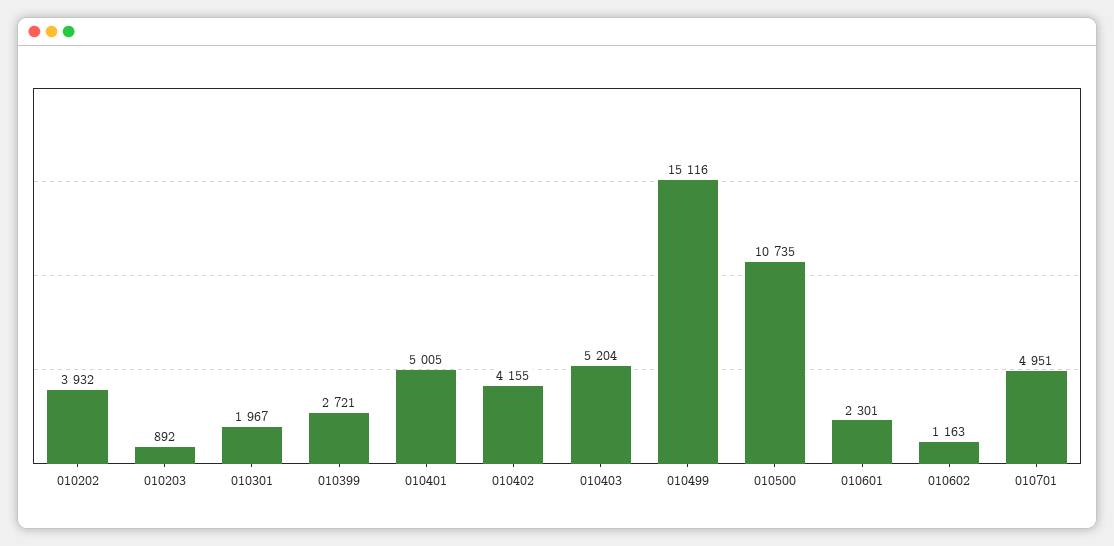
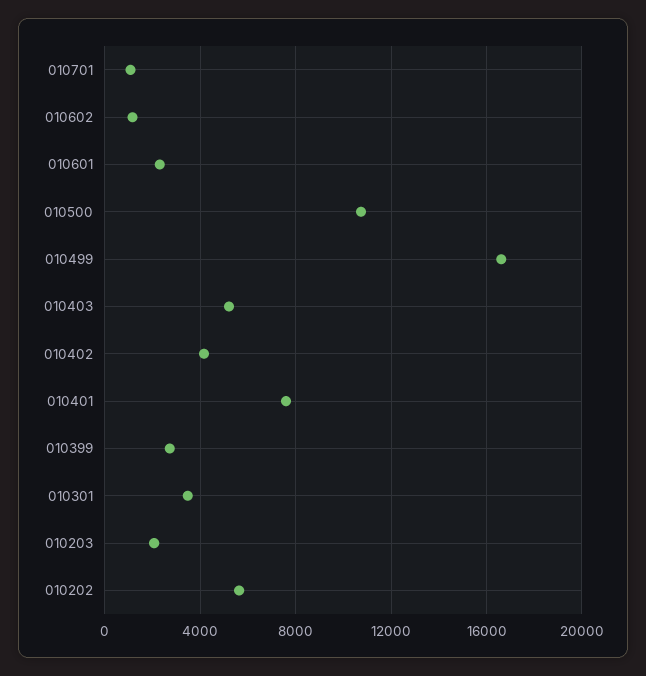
  {
-   "010202": 3932,
+   "010202": 5500,
-   "010203": 892,
+   "010203": 2000,
-   "010301": 1967,
+   "010301": 3500,
    "010399": 2721,
-   "010401": 5005,
+   "010401": 7500,
    "010402": 4155,
    "010403": 5204,
-   "010499": 15116,
+   "010499": 16500,
    "010500": 10735,
    "010601": 2301,
    "010602": 1163,
-   "010701": 4951
+   "010701": 1000
  }

